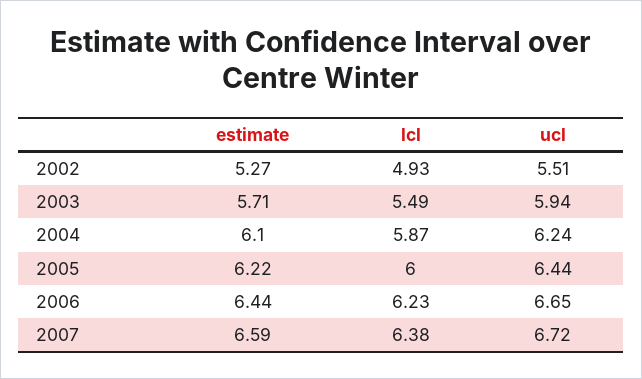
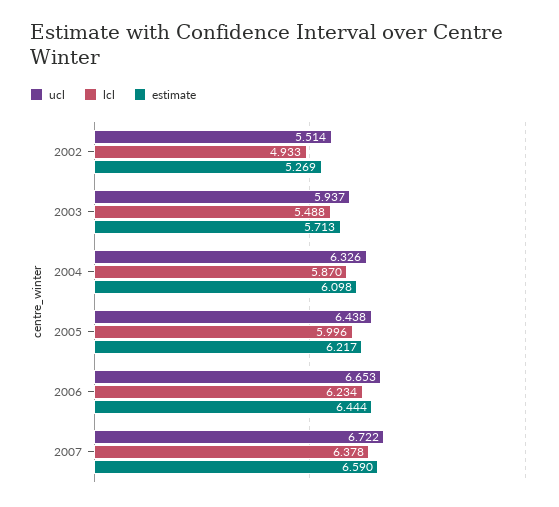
  {
    "estimate": {
      "2002": 5.269,
      "2003": 5.713,
      "2004": 6.098,
      "2005": 6.217,
      "2006": 6.444,
      "2007": 6.59
    },
    "lcl": {
      "2002": 4.933,
      "2003": 5.488,
      "2004": 5.87,
      "2005": 5.996,
      "2006": 6.234,
      "2007": 6.378
    },
    "ucl": {
      "2002": 5.514,
      "2003": 5.937,
-     "2004": 6.24,
+     "2004": 6.326,
      "2005": 6.438,
      "2006": 6.653,
      "2007": 6.722
    }
  }

